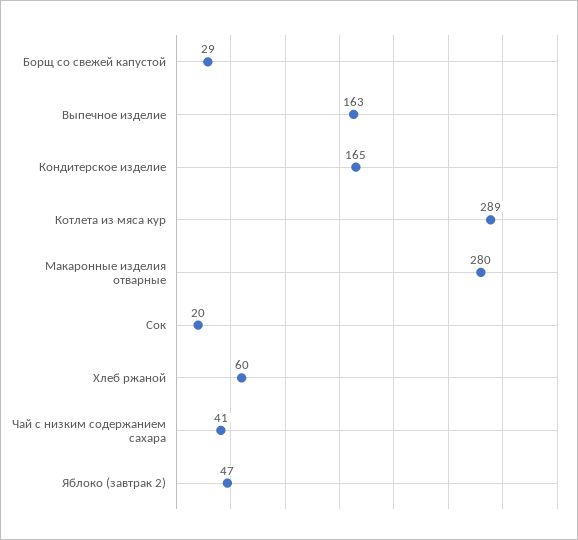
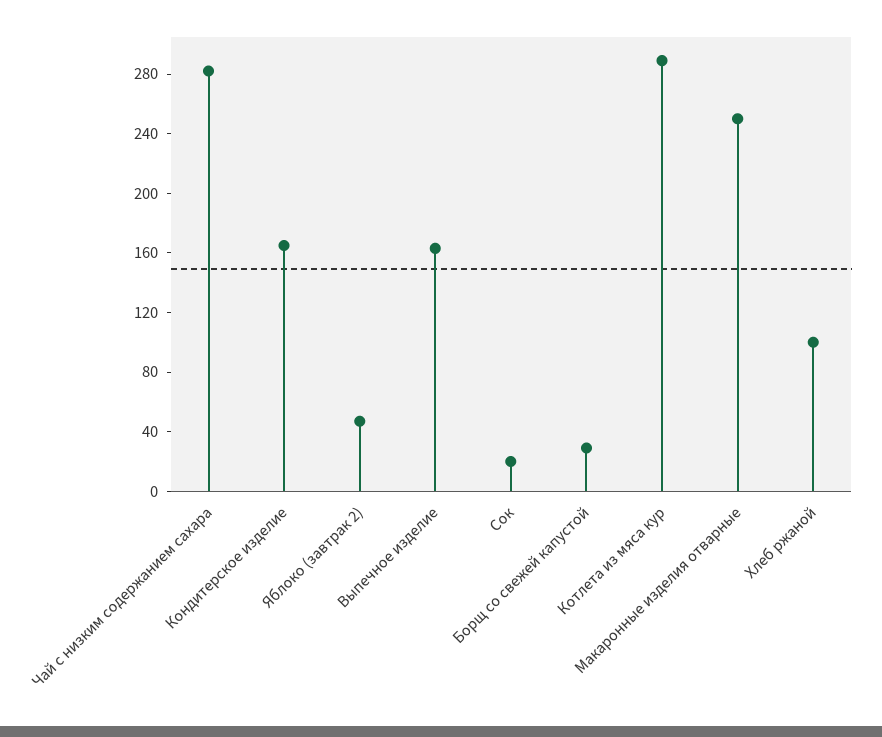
  {
    "Борщ со свежей капустой": 29,
    "Выпечное изделие": 163,
    "Кондитерское изделие": 165,
    "Котлета из мяса кур": 289,
-   "Макаронные изделия отварные": 280,
+   "Макаронные изделия отварные": 250,
    "Сок": 20,
-   "Хлеб ржаной": 60,
+   "Хлеб ржаной": 100,
-   "Чай с низким содержанием сахара": 41,
+   "Чай с низким содержанием сахара": 280,
    "Яблоко (завтрак 2)": 47
  }

